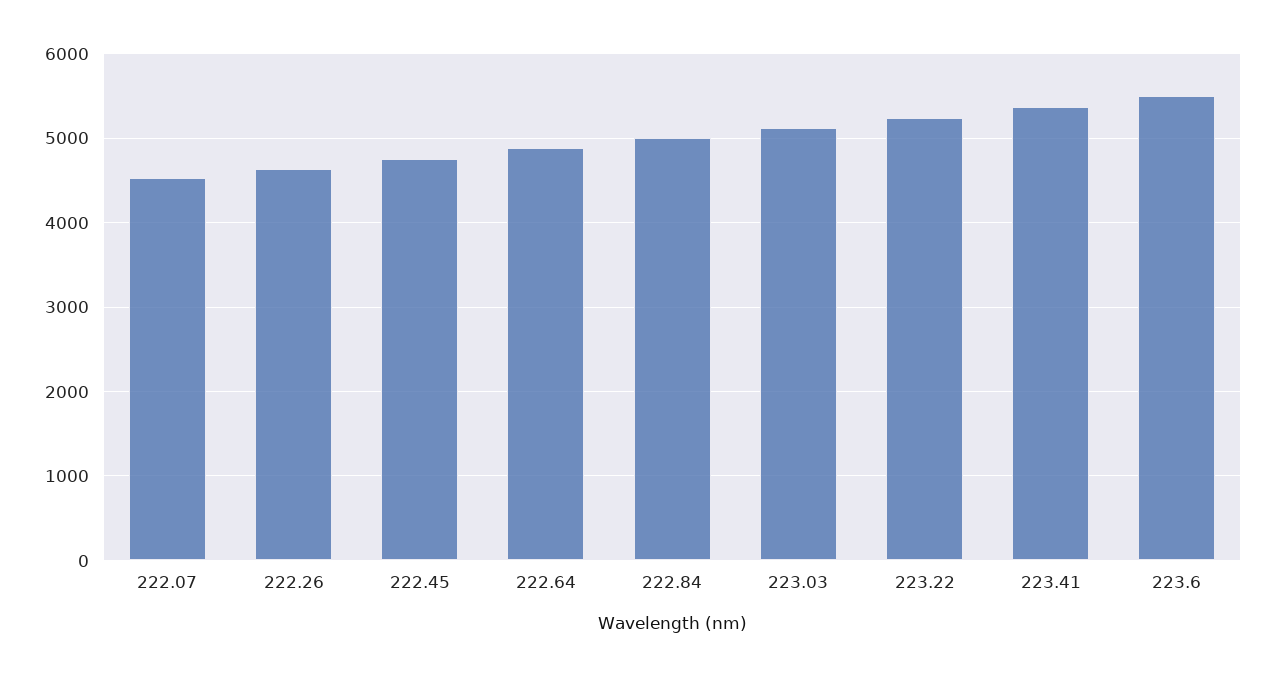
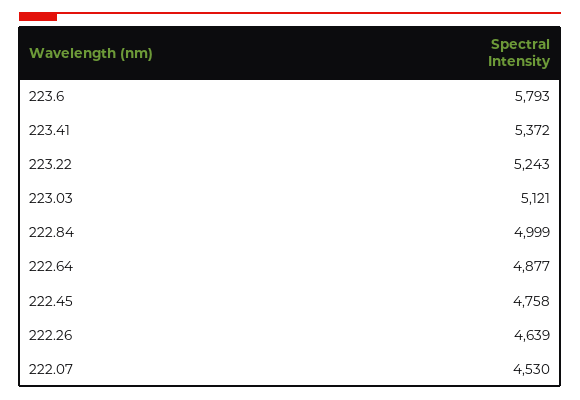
  {
    "222.07": 4530,
    "222.26": 4639,
    "222.45": 4758,
    "222.64": 4877,
    "222.84": 4999,
    "223.03": 5121,
    "223.22": 5243,
    "223.41": 5372,
-   "223.6": 5500
+   "223.6": 5793
  }

